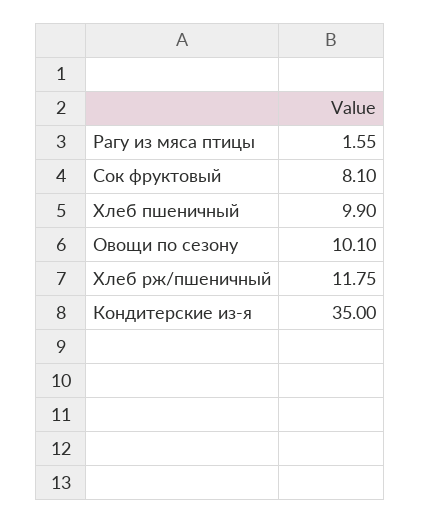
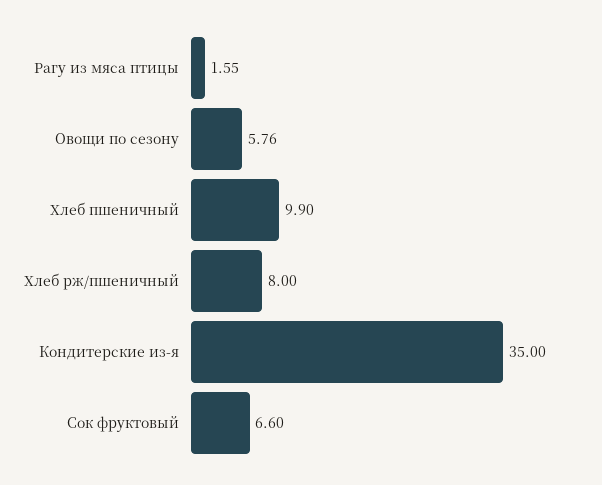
  {
    "Рагу из мяса птицы": 1.55,
-   "Сок фруктовый": 8.1,
+   "Сок фруктовый": 6.6,
    "Хлеб пшеничный": 9.9,
-   "Овощи по сезону": 10.1,
+   "Овощи по сезону": 5.76,
-   "Хлеб рж/пшеничный": 11.75,
+   "Хлеб рж/пшеничный": 8,
    "Кондитерские из-я": 35
  }

